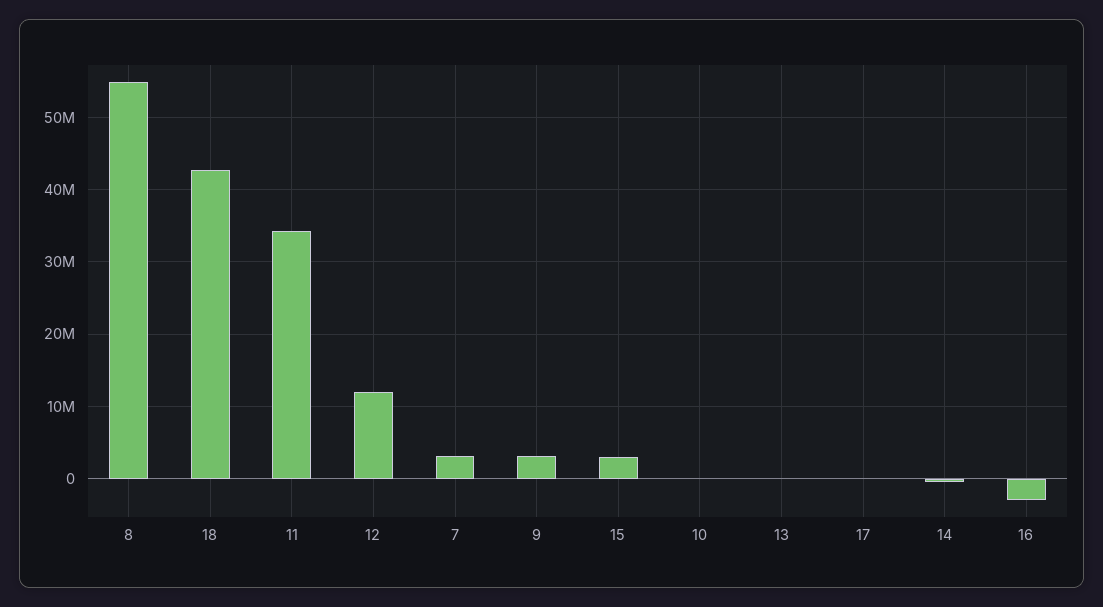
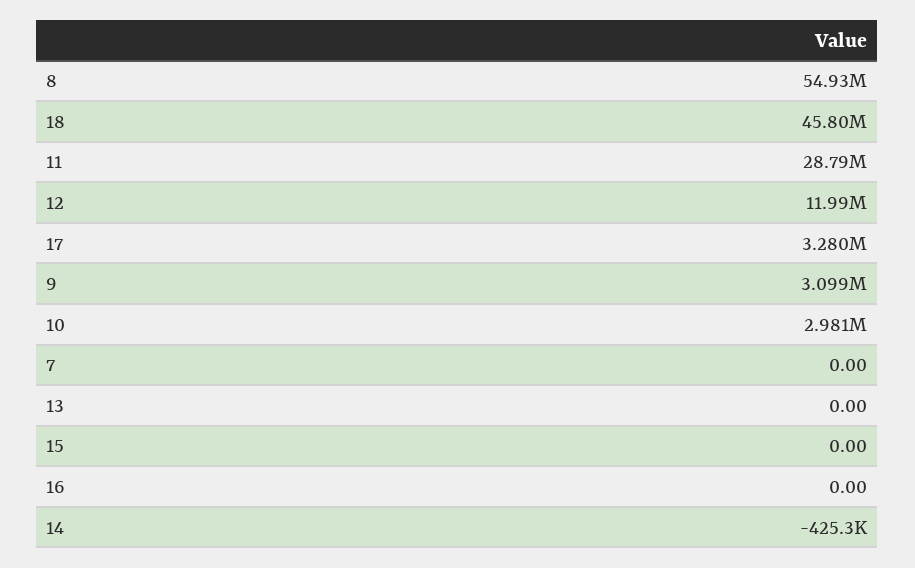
  {
    "8": 54930000,
-   "18": 43000000,
+   "18": 45800000,
-   "11": 34000000,
+   "11": 28790000,
    "12": 11990000,
-   "7": 3000000,
+   "7": 0,
    "9": 3099000,
-   "15": 3000000,
+   "15": 0,
-   "10": 0,
+   "10": 2981000,
    "13": 0,
-   "17": 0,
+   "17": 3280000,
    "14": -425300,
-   "16": -3000000
+   "16": 0
  }

